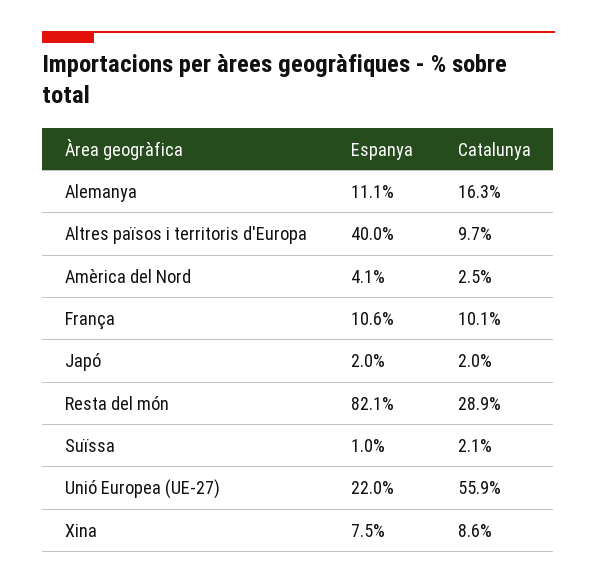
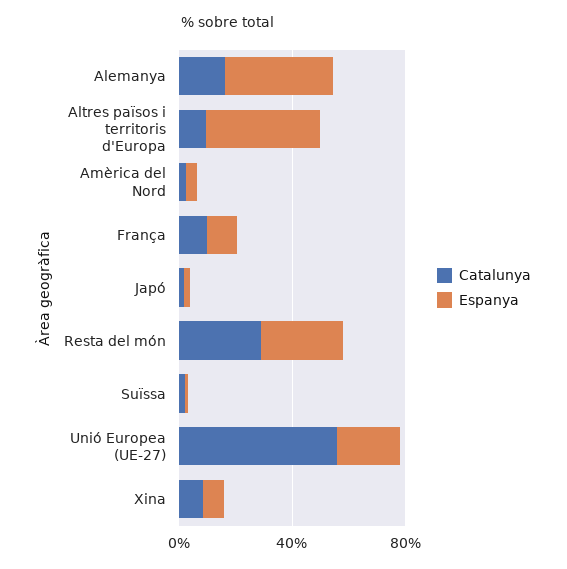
  {
    "Espanya": {
-     "Alemanya": 11.1,
+     "Alemanya": 40,
      "Altres països i territoris d'Europa": 40,
      "Amèrica del Nord": 4.1,
      "França": 10.6,
      "Japó": 2,
-     "Resta del món": 82.1,
+     "Resta del món": 30,
      "Suïssa": 1,
      "Unió Europea (UE-27)": 22,
      "Xina": 7.5
    },
    "Catalunya": {
      "Alemanya": 16.3,
      "Altres països i territoris d'Europa": 9.7,
      "Amèrica del Nord": 2.5,
      "França": 10.1,
      "Japó": 2,
      "Resta del món": 28.9,
      "Suïssa": 2.1,
      "Unió Europea (UE-27)": 55.9,
      "Xina": 8.6
    }
  }

